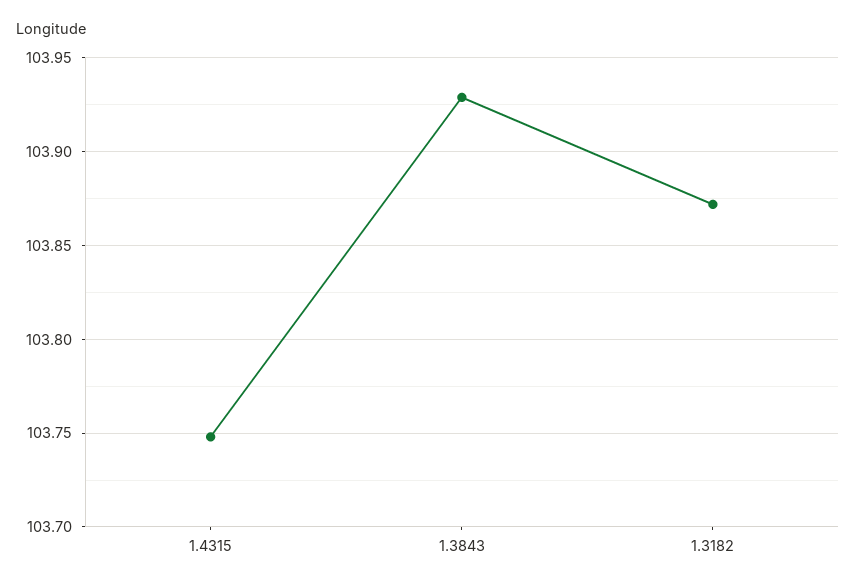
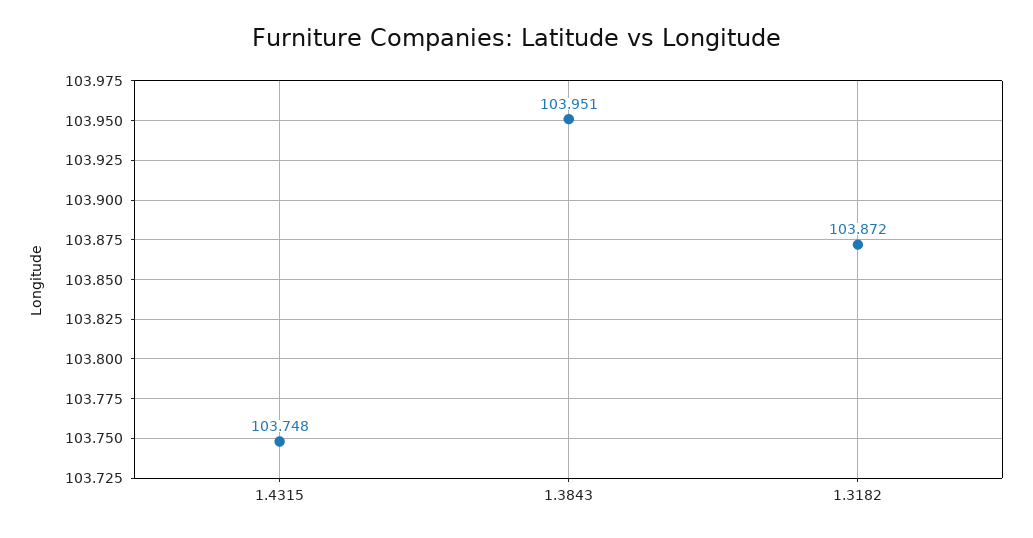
  {
    "1.4315": 103.748,
-   "1.3843": 103.93,
+   "1.3843": 103.951,
    "1.3182": 103.872
  }

